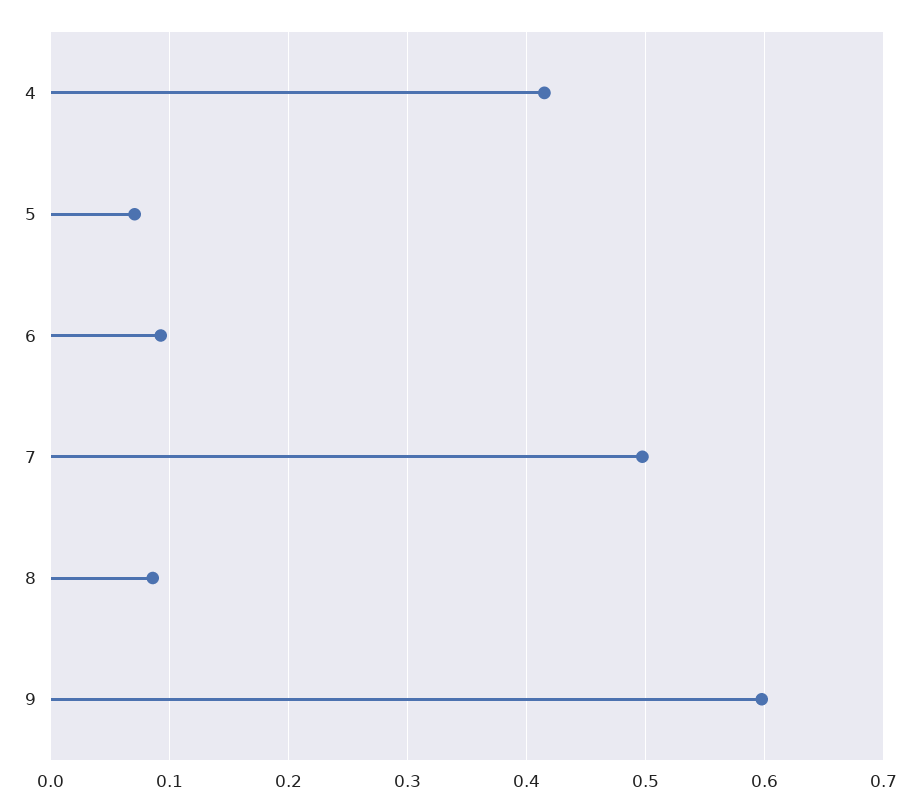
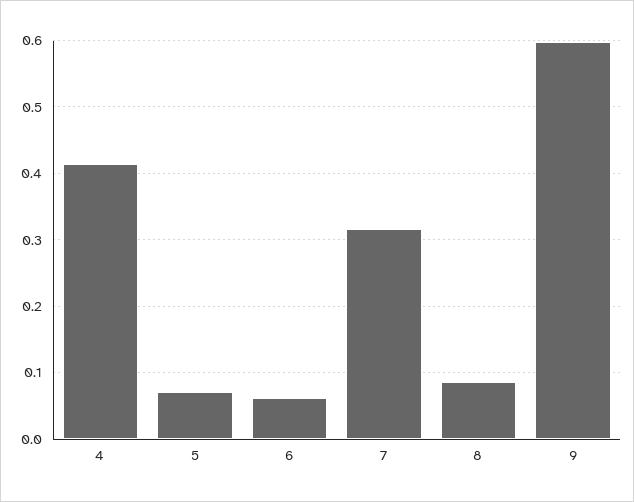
  {
    "4": 0.41,
    "5": 0.07,
-   "6": 0.09,
+   "6": 0.06,
-   "7": 0.5,
+   "7": 0.32,
    "8": 0.09,
    "9": 0.6
  }

